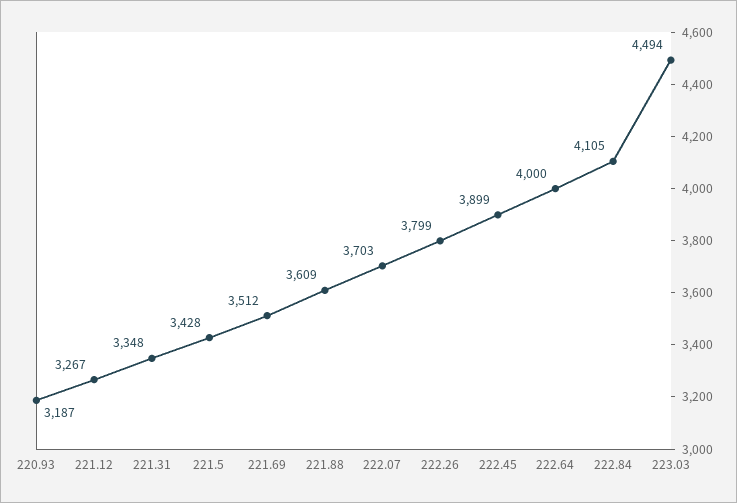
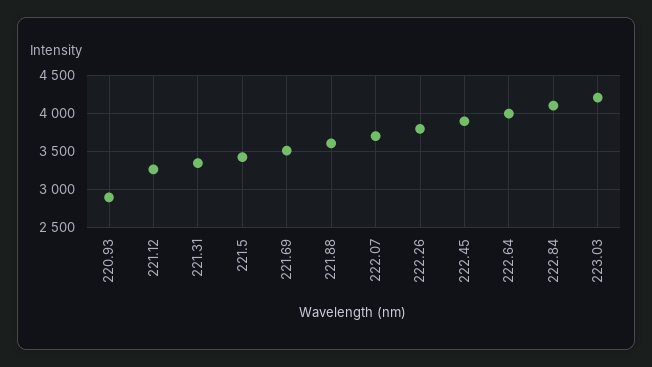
  {
-   "220.93": 3187,
+   "220.93": 2900,
    "221.12": 3267,
    "221.31": 3348,
    "221.5": 3428,
    "221.69": 3512,
    "221.88": 3609,
    "222.07": 3703,
    "222.26": 3799,
    "222.45": 3899,
    "222.64": 4000,
    "222.84": 4105,
-   "223.03": 4494
+   "223.03": 4200
  }

